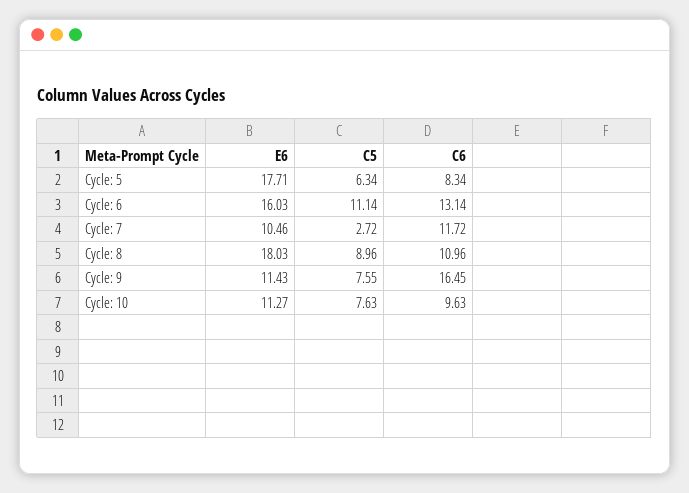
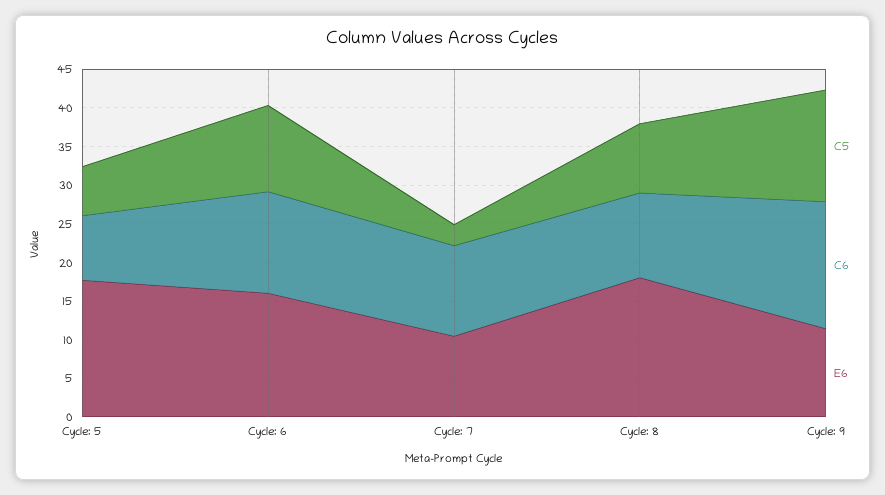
  {
    "E6": {
      "Cycle: 5": 17.71,
      "Cycle: 6": 16.03,
      "Cycle: 7": 10.46,
      "Cycle: 8": 18.03,
-     "Cycle: 9": 11.43,
+     "Cycle: 9": 11.43
-     "Cycle: 10": 11.27
    },
    "C5": {
      "Cycle: 5": 6.34,
      "Cycle: 6": 11.14,
      "Cycle: 7": 2.72,
      "Cycle: 8": 8.96,
-     "Cycle: 9": 7.55,
+     "Cycle: 9": 15
-     "Cycle: 10": 7.63
    },
    "C6": {
      "Cycle: 5": 8.34,
      "Cycle: 6": 13.14,
      "Cycle: 7": 11.72,
      "Cycle: 8": 10.96,
-     "Cycle: 9": 16.45,
+     "Cycle: 9": 16.45
-     "Cycle: 10": 9.63
    }
  }

